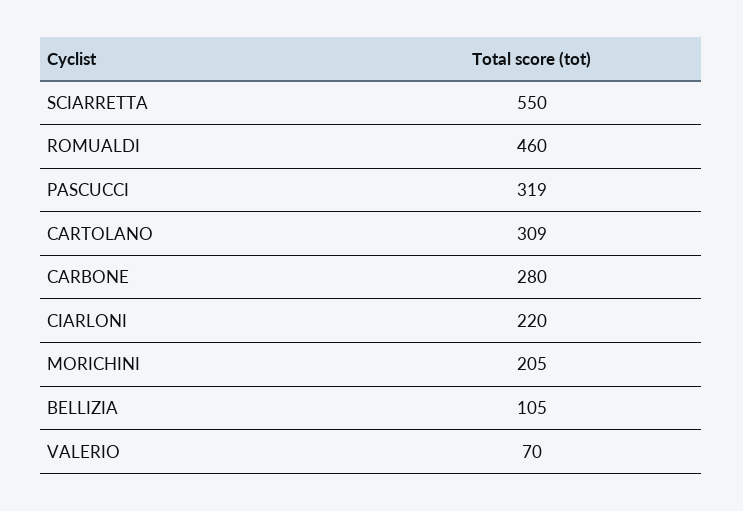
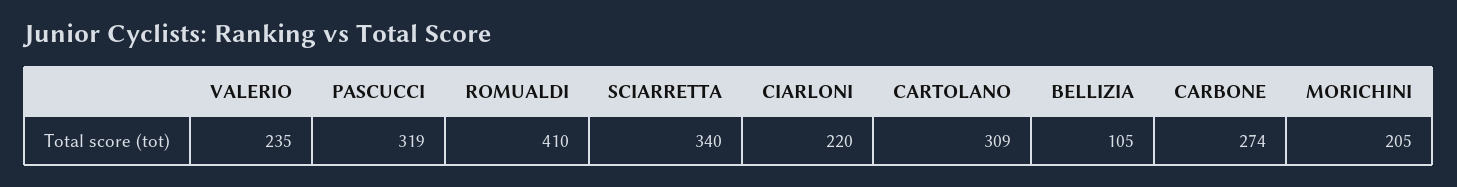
  {
-   "SCIARRETTA": 550,
+   "SCIARRETTA": 340,
-   "ROMUALDI": 460,
+   "ROMUALDI": 410,
    "PASCUCCI": 319,
    "CARTOLANO": 309,
-   "CARBONE": 280,
+   "CARBONE": 274,
    "CIARLONI": 220,
    "MORICHINI": 205,
    "BELLIZIA": 105,
-   "VALERIO": 70
+   "VALERIO": 235
  }

